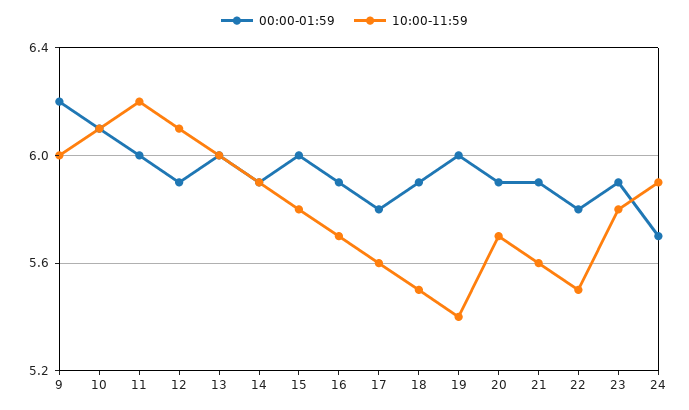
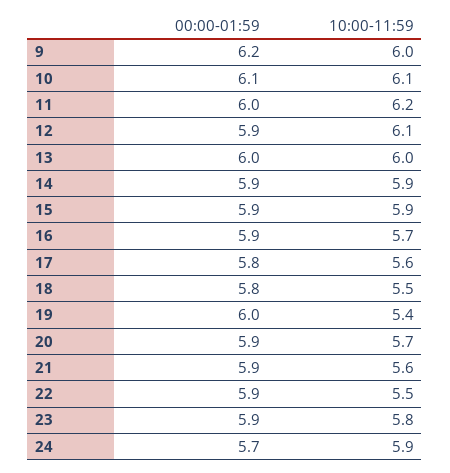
  {
    "00:00-01:59": {
      "9": 6.2,
      "10": 6.1,
      "11": 6,
      "12": 5.9,
      "13": 6,
      "14": 5.9,
-     "15": 6,
+     "15": 5.9,
      "16": 5.9,
      "17": 5.8,
-     "18": 5.9,
+     "18": 5.8,
      "19": 6,
      "20": 5.9,
      "21": 5.9,
-     "22": 5.8,
+     "22": 5.9,
      "23": 5.9,
      "24": 5.7
    },
    "10:00-11:59": {
      "9": 6,
      "10": 6.1,
      "11": 6.2,
      "12": 6.1,
      "13": 6,
      "14": 5.9,
-     "15": 5.8,
+     "15": 5.9,
      "16": 5.7,
      "17": 5.6,
      "18": 5.5,
      "19": 5.4,
      "20": 5.7,
      "21": 5.6,
      "22": 5.5,
      "23": 5.8,
      "24": 5.9
    }
  }

